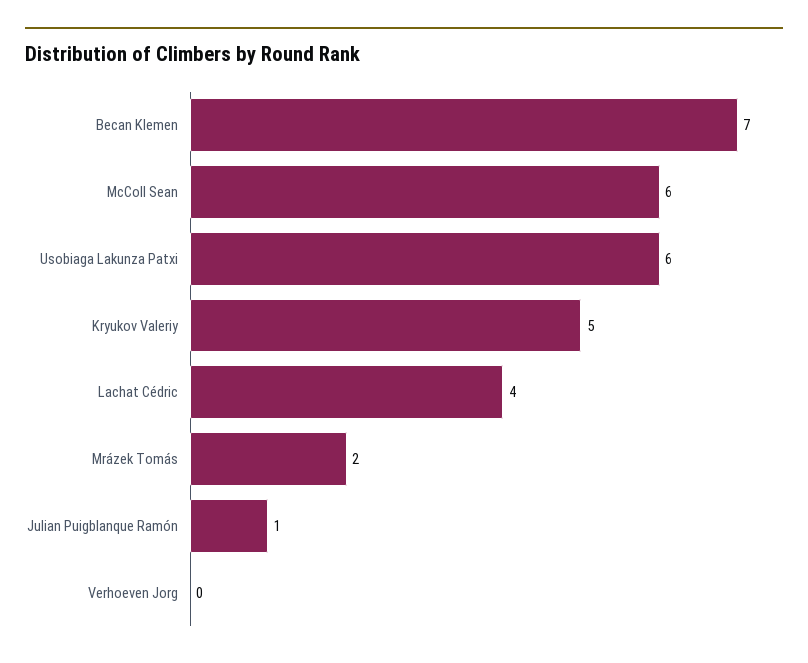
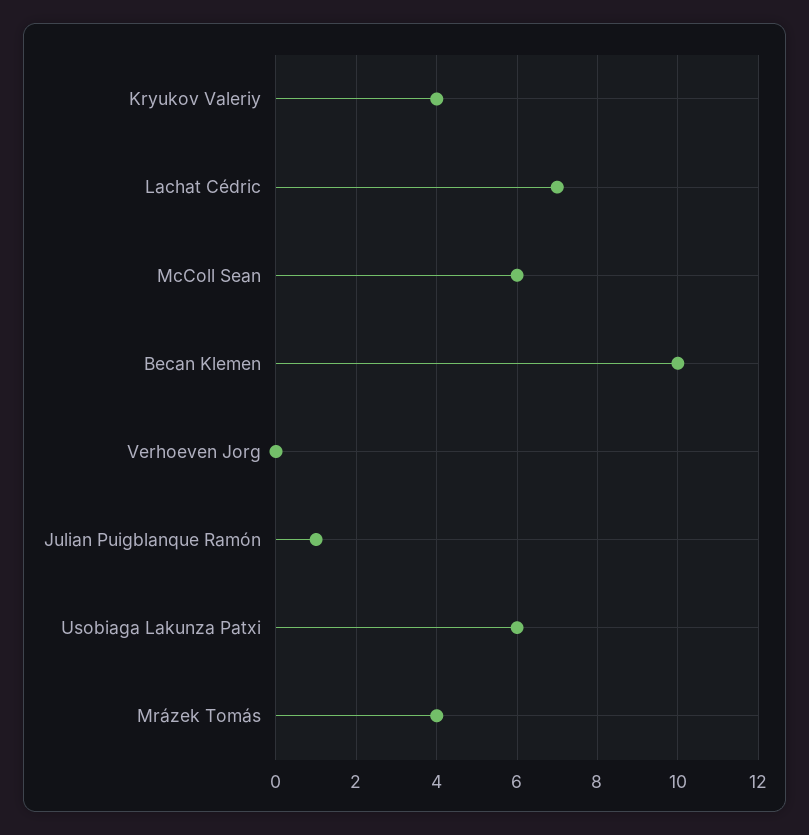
  {
-   "Becan Klemen": 7,
+   "Becan Klemen": 10,
    "McColl Sean": 6,
    "Usobiaga Lakunza Patxi": 6,
-   "Kryukov Valeriy": 5,
+   "Kryukov Valeriy": 4,
-   "Lachat Cédric": 4,
+   "Lachat Cédric": 7,
-   "Mrázek Tomás": 2,
+   "Mrázek Tomás": 4,
    "Julian Puigblanque Ramón": 1,
    "Verhoeven Jorg": 0
  }

